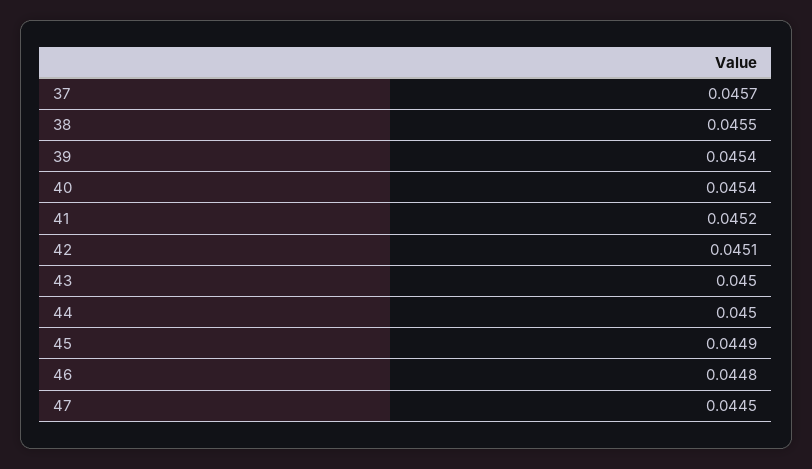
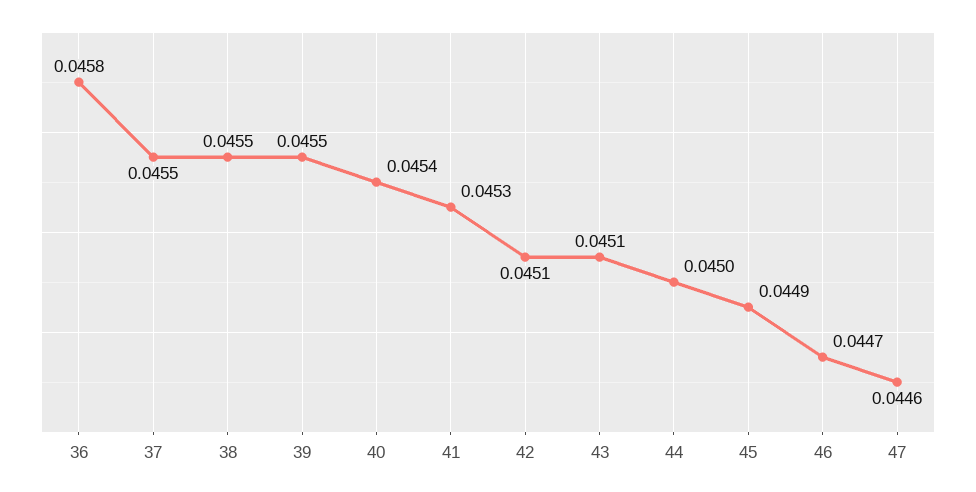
  {
-   "37": 0.0457,
+   "37": 0.0455,
    "38": 0.0455,
-   "39": 0.0454,
+   "39": 0.0455,
    "40": 0.0454,
-   "41": 0.0452,
+   "41": 0.0453,
    "42": 0.0451,
-   "43": 0.045,
+   "43": 0.0451,
    "44": 0.045,
    "45": 0.0449,
-   "46": 0.0448,
+   "46": 0.0447,
-   "47": 0.0445
+   "47": 0.0446,
+   "36": 0.0458
  }

